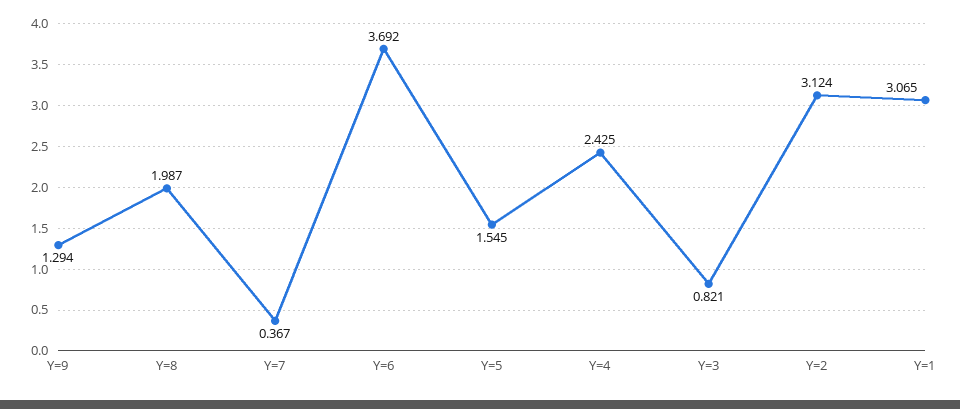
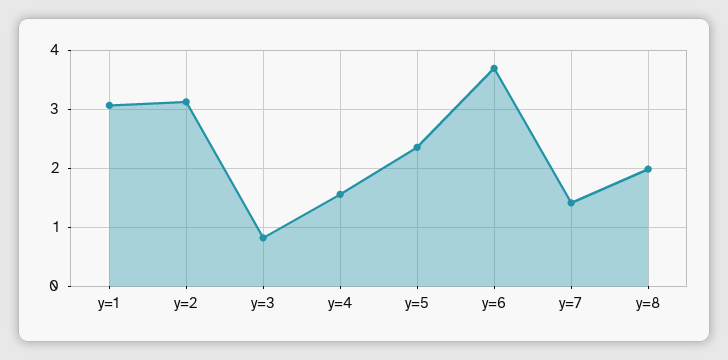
  {
-   "Y=9": 1.294,
    "Y=8": 1.987,
-   "Y=7": 0.367,
+   "Y=7": 1.4,
    "Y=6": 3.692,
-   "Y=5": 1.545,
+   "Y=5": 2.4,
-   "Y=4": 2.425,
+   "Y=4": 1.6,
    "Y=3": 0.821,
    "Y=2": 3.124,
    "Y=1": 3.065
  }

